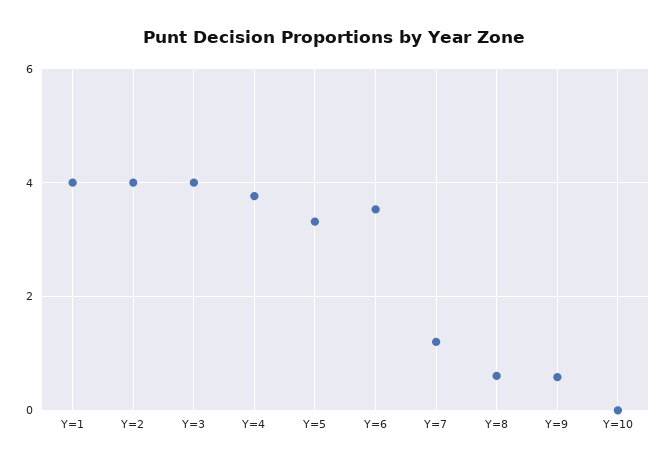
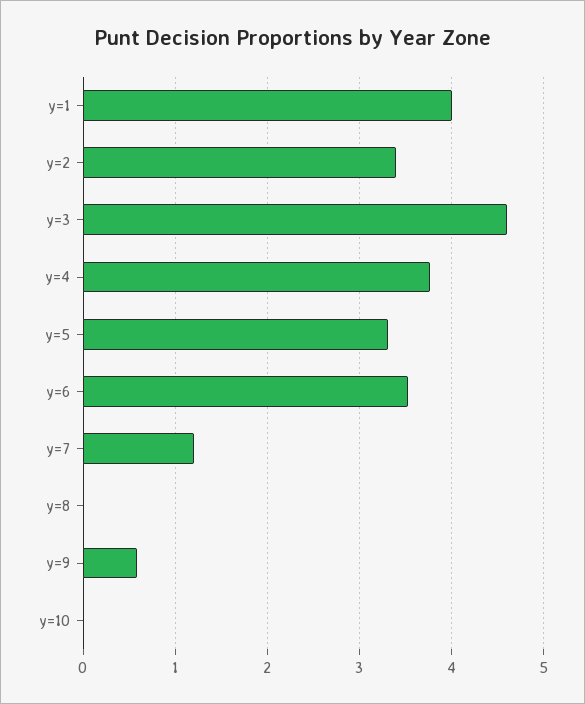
  {
    "Y=1": 4,
-   "Y=2": 4,
+   "Y=2": 3.4,
-   "Y=3": 4,
+   "Y=3": 4.6,
    "Y=4": 3.8,
    "Y=5": 3.3,
    "Y=6": 3.5,
    "Y=7": 1.2,
-   "Y=8": 0.6,
+   "Y=8": 0,
    "Y=9": 0.6,
    "Y=10": 0
  }

